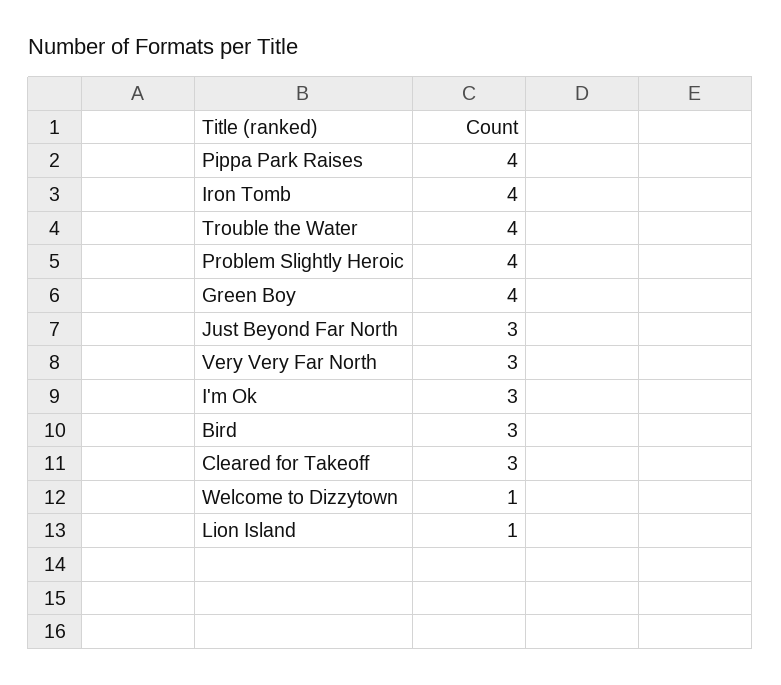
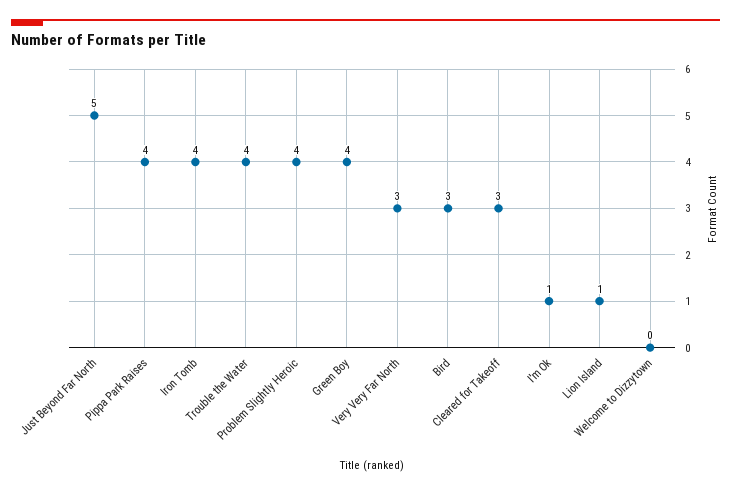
  {
    "Pippa Park Raises": 4,
    "Iron Tomb": 4,
    "Trouble the Water": 4,
    "Problem Slightly Heroic": 4,
    "Green Boy": 4,
-   "Just Beyond Far North": 3,
+   "Just Beyond Far North": 5,
    "Very Very Far North": 3,
-   "I'm Ok": 3,
+   "I'm Ok": 1,
    "Bird": 3,
    "Cleared for Takeoff": 3,
-   "Welcome to Dizzytown": 1,
+   "Welcome to Dizzytown": 0,
    "Lion Island": 1
  }

